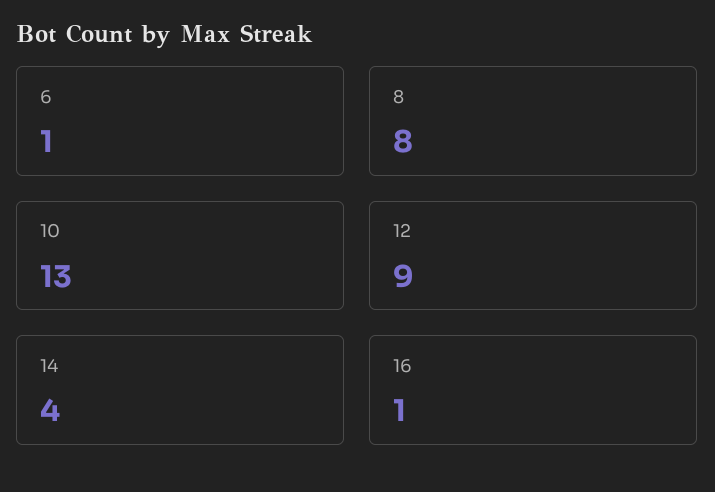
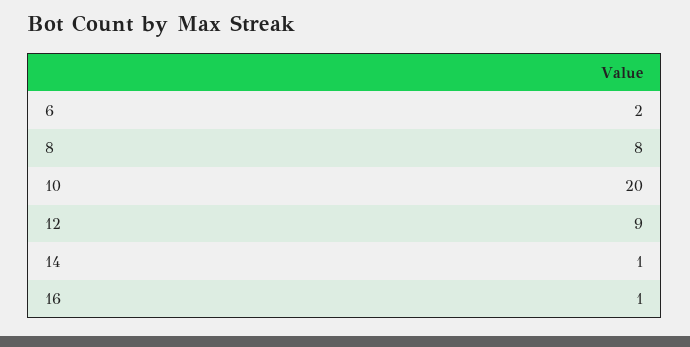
  {
-   "6": 1,
+   "6": 2,
    "8": 8,
-   "10": 13,
+   "10": 20,
    "12": 9,
-   "14": 4,
+   "14": 1,
    "16": 1
  }

